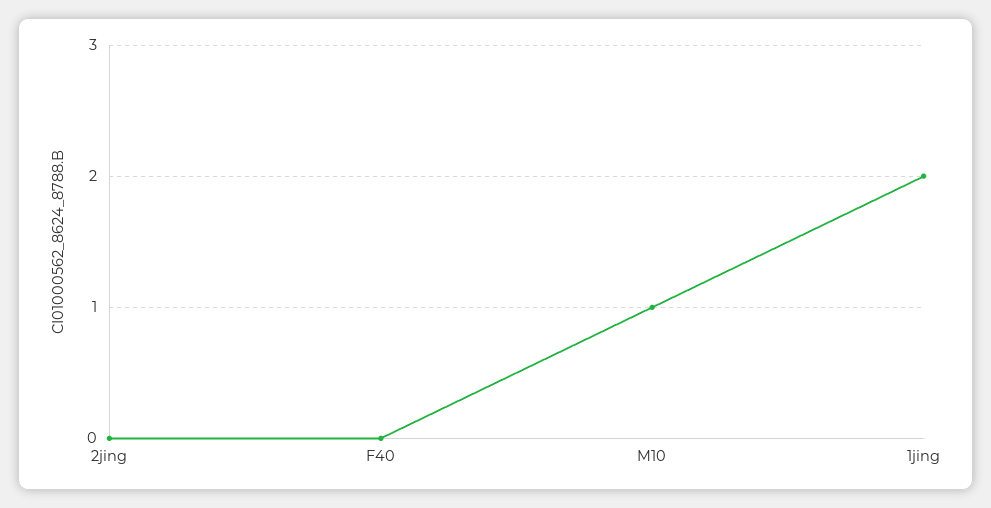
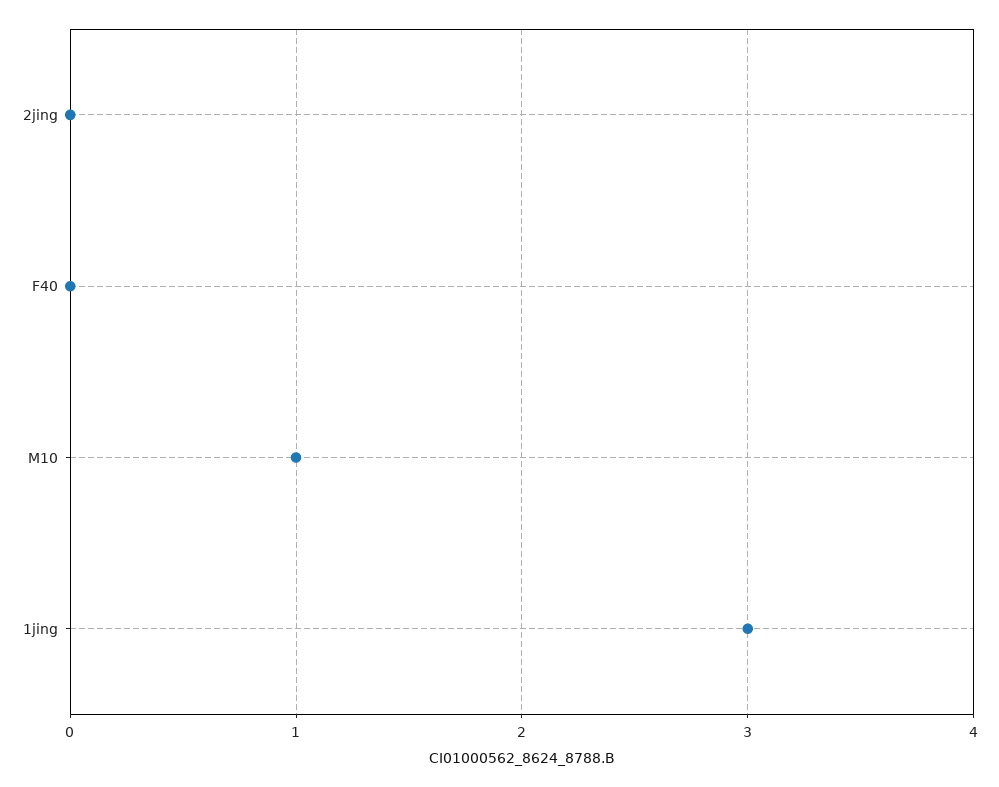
  {
    "2jing": 0,
    "F40": 0,
    "M10": 1,
-   "1jing": 2
+   "1jing": 3
  }

